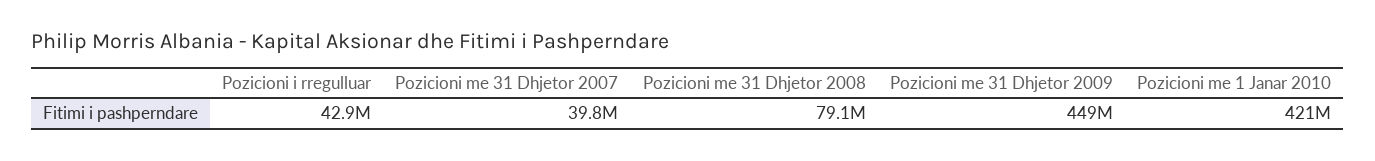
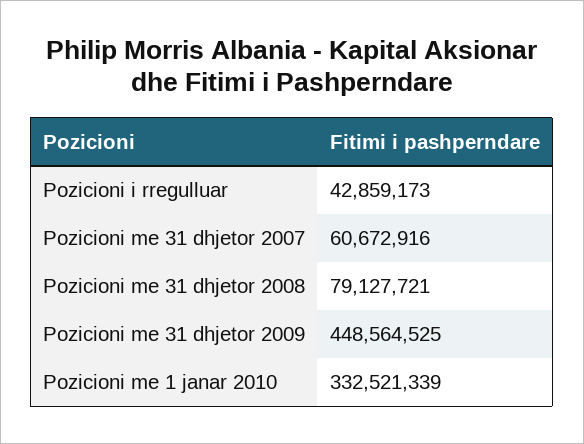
  {
    "Pozicioni i rregulluar": 42859173,
-   "Pozicioni me 31 Dhjetor 2007": 39800000,
+   "Pozicioni me 31 Dhjetor 2007": 60672916,
    "Pozicioni me 31 Dhjetor 2008": 79127721,
    "Pozicioni me 31 Dhjetor 2009": 448564525,
-   "Pozicioni me 1 Janar 2010": 421000000
+   "Pozicioni me 1 Janar 2010": 332521339
  }

